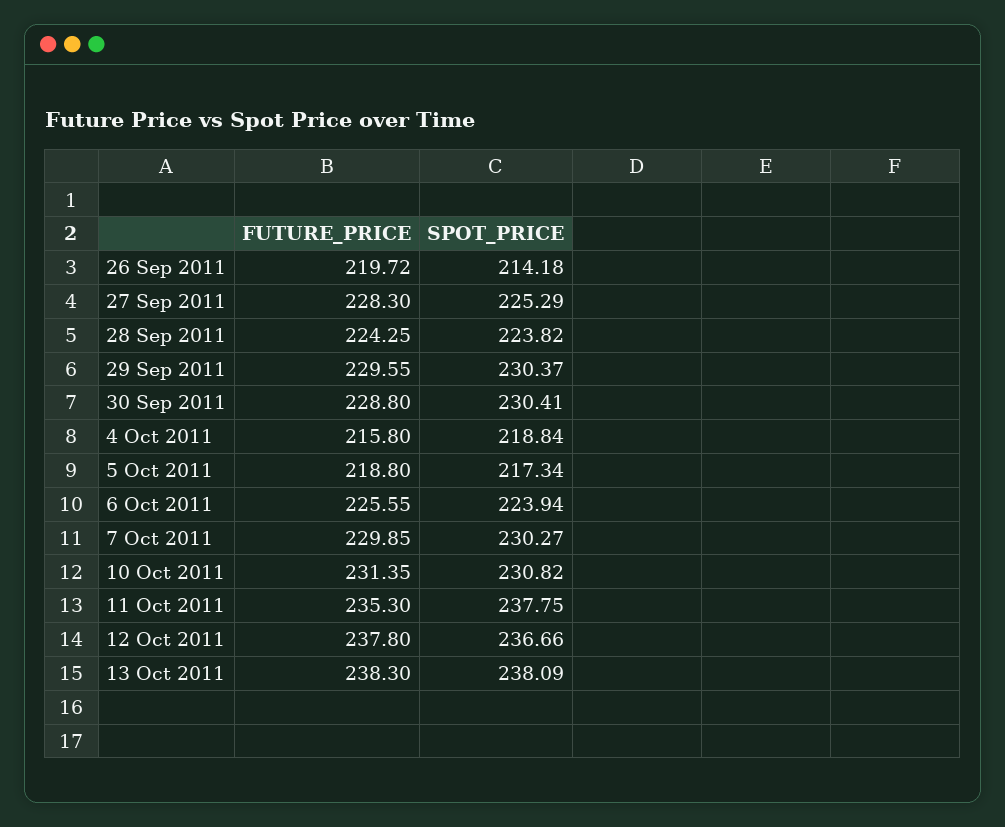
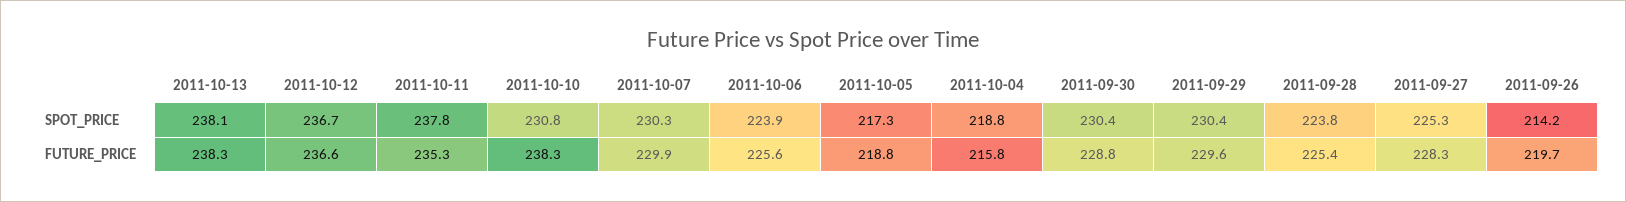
  {
    "FUTURE_PRICE": {
      "26 Sep 2011": 219.72,
      "27 Sep 2011": 228.3,
-     "28 Sep 2011": 224.25,
+     "28 Sep 2011": 225.4,
      "29 Sep 2011": 229.55,
      "30 Sep 2011": 228.8,
      "4 Oct 2011": 215.8,
      "5 Oct 2011": 218.8,
      "6 Oct 2011": 225.55,
      "7 Oct 2011": 229.85,
-     "10 Oct 2011": 231.35,
+     "10 Oct 2011": 238.3,
      "11 Oct 2011": 235.3,
-     "12 Oct 2011": 237.8,
+     "12 Oct 2011": 236.6,
      "13 Oct 2011": 238.3
    },
    "SPOT_PRICE": {
      "26 Sep 2011": 214.18,
      "27 Sep 2011": 225.29,
      "28 Sep 2011": 223.82,
      "29 Sep 2011": 230.37,
      "30 Sep 2011": 230.41,
      "4 Oct 2011": 218.84,
      "5 Oct 2011": 217.34,
      "6 Oct 2011": 223.94,
      "7 Oct 2011": 230.27,
      "10 Oct 2011": 230.82,
      "11 Oct 2011": 237.75,
      "12 Oct 2011": 236.66,
      "13 Oct 2011": 238.09
    }
  }

